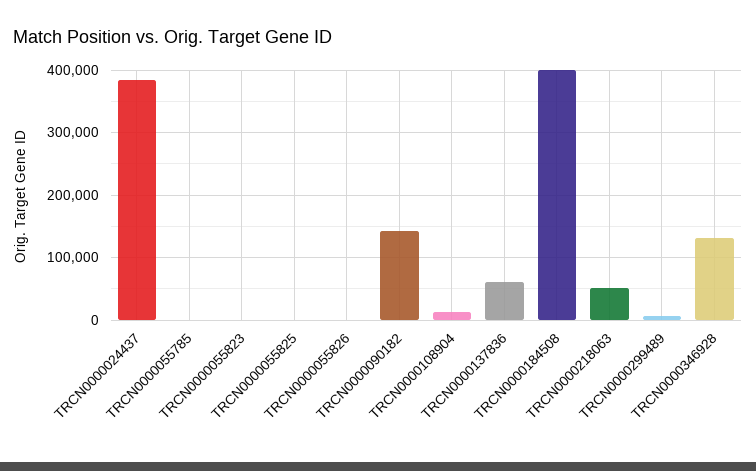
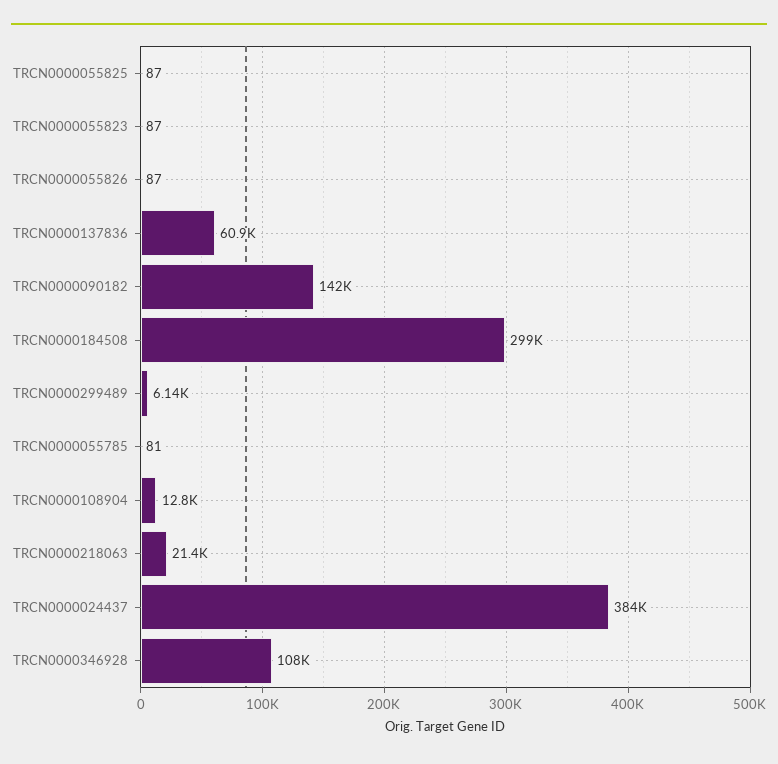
  {
    "TRCN0000024437": 384000,
    "TRCN0000055785": 81,
    "TRCN0000055823": 87,
    "TRCN0000055825": 87,
    "TRCN0000055826": 87,
    "TRCN0000090182": 142000,
    "TRCN0000108904": 12800,
    "TRCN0000137836": 60900,
-   "TRCN0000184508": 400000,
+   "TRCN0000184508": 299000,
-   "TRCN0000218063": 50000,
+   "TRCN0000218063": 21400,
    "TRCN0000299489": 6140,
-   "TRCN0000346928": 130000
+   "TRCN0000346928": 108000
  }

